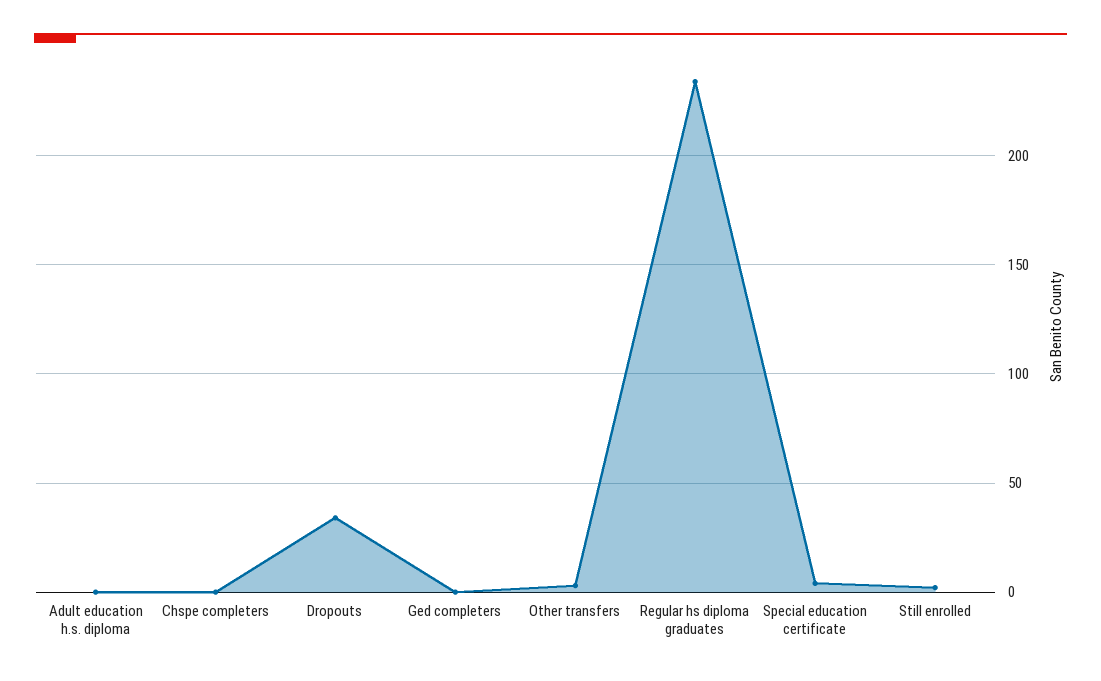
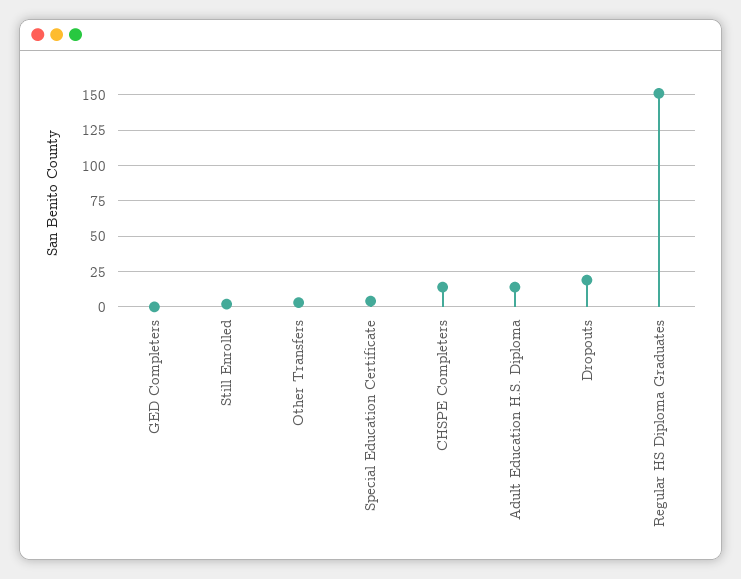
  {
-   "Adult education h.s. diploma": 0,
+   "Adult education h.s. diploma": 15,
-   "Chspe completers": 0,
+   "Chspe completers": 15,
-   "Dropouts": 35,
+   "Dropouts": 20,
    "Ged completers": 0,
    "Other transfers": 5,
-   "Regular hs diploma graduates": 235,
+   "Regular hs diploma graduates": 150,
    "Special education certificate": 5,
    "Still enrolled": 0
  }

